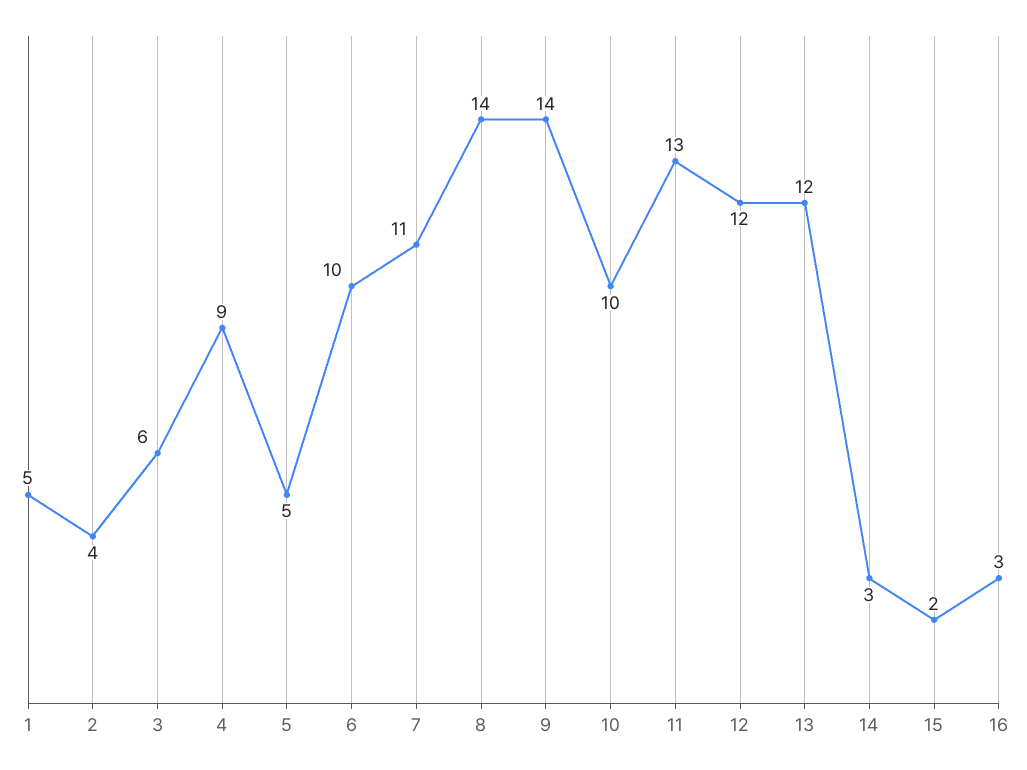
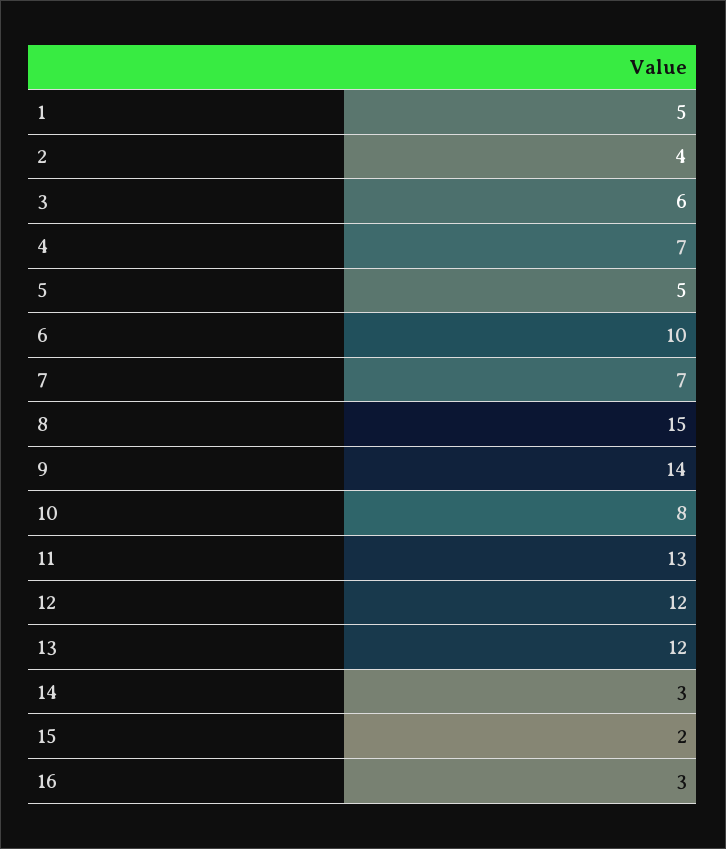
  {
    "1": 5,
    "2": 4,
    "3": 6,
-   "4": 9,
+   "4": 7,
    "5": 5,
    "6": 10,
-   "7": 11,
+   "7": 7,
-   "8": 14,
+   "8": 15,
    "9": 14,
-   "10": 10,
+   "10": 8,
    "11": 13,
    "12": 12,
    "13": 12,
    "14": 3,
    "15": 2,
    "16": 3
  }

